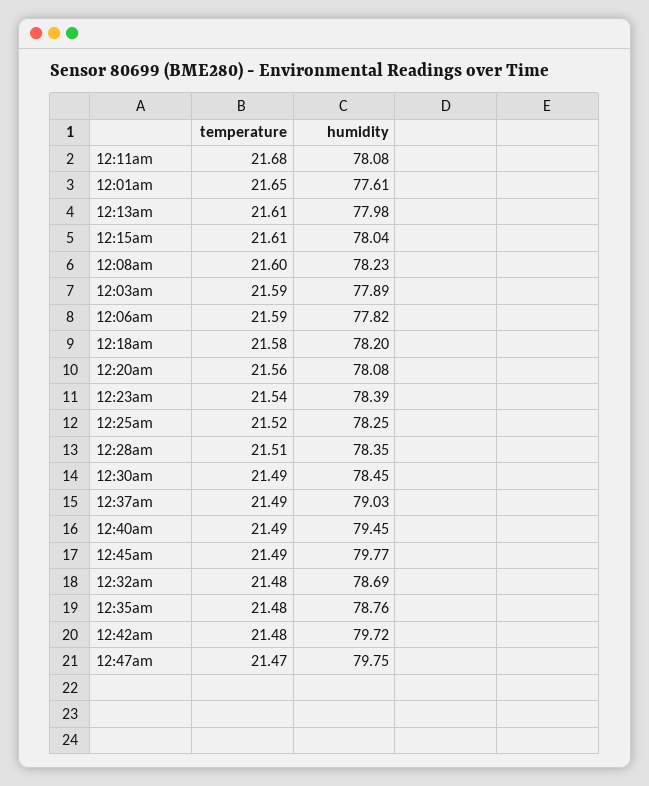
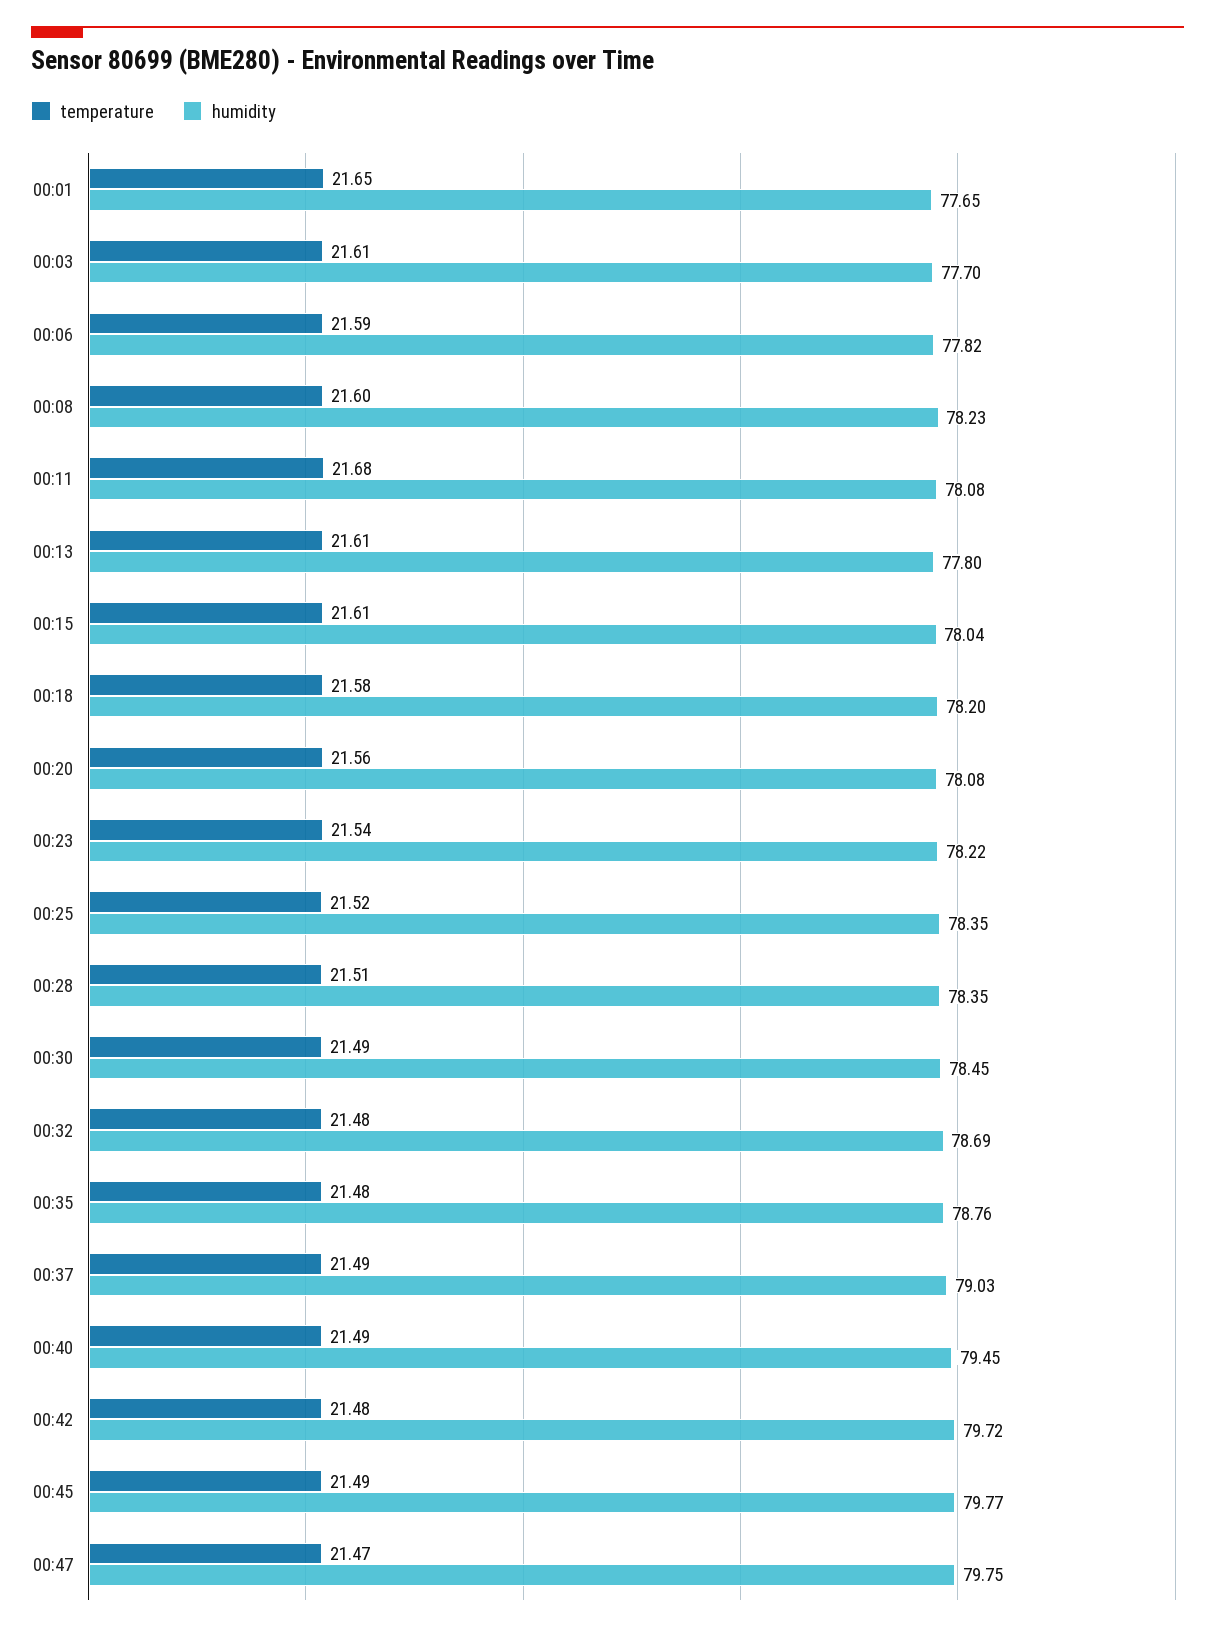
  {
    "temperature": {
      "12:11am": 21.68,
      "12:01am": 21.65,
      "12:13am": 21.61,
      "12:15am": 21.61,
      "12:08am": 21.6,
-     "12:03am": 21.59,
+     "12:03am": 21.61,
      "12:06am": 21.59,
      "12:18am": 21.58,
      "12:20am": 21.56,
      "12:23am": 21.54,
      "12:25am": 21.52,
      "12:28am": 21.51,
      "12:30am": 21.49,
      "12:37am": 21.49,
      "12:40am": 21.49,
      "12:45am": 21.49,
      "12:32am": 21.48,
      "12:35am": 21.48,
      "12:42am": 21.48,
      "12:47am": 21.47
    },
    "humidity": {
      "12:11am": 78.08,
-     "12:01am": 77.61,
+     "12:01am": 77.65,
-     "12:13am": 77.98,
+     "12:13am": 77.8,
      "12:15am": 78.04,
      "12:08am": 78.23,
-     "12:03am": 77.89,
+     "12:03am": 77.7,
      "12:06am": 77.82,
      "12:18am": 78.2,
      "12:20am": 78.08,
-     "12:23am": 78.39,
+     "12:23am": 78.22,
-     "12:25am": 78.25,
+     "12:25am": 78.35,
      "12:28am": 78.35,
      "12:30am": 78.45,
      "12:37am": 79.03,
      "12:40am": 79.45,
      "12:45am": 79.77,
      "12:32am": 78.69,
      "12:35am": 78.76,
      "12:42am": 79.72,
      "12:47am": 79.75
    }
  }

